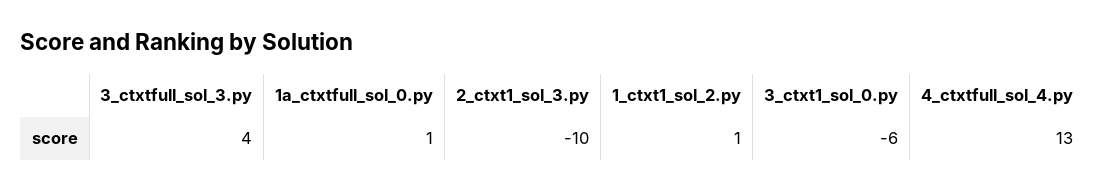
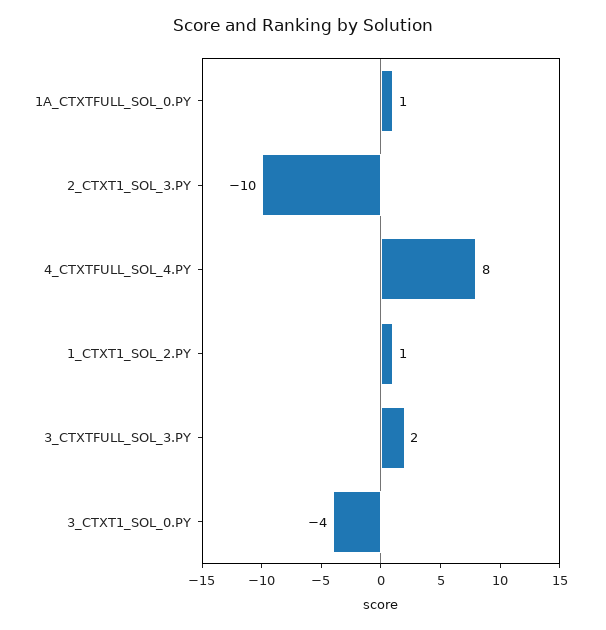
  {
-   "3_ctxtfull_sol_3.py": 4,
+   "3_ctxtfull_sol_3.py": 2,
    "1a_ctxtfull_sol_0.py": 1,
    "2_ctxt1_sol_3.py": -10,
    "1_ctxt1_sol_2.py": 1,
-   "3_ctxt1_sol_0.py": -6,
+   "3_ctxt1_sol_0.py": -4,
-   "4_ctxtfull_sol_4.py": 13
+   "4_ctxtfull_sol_4.py": 8
  }

